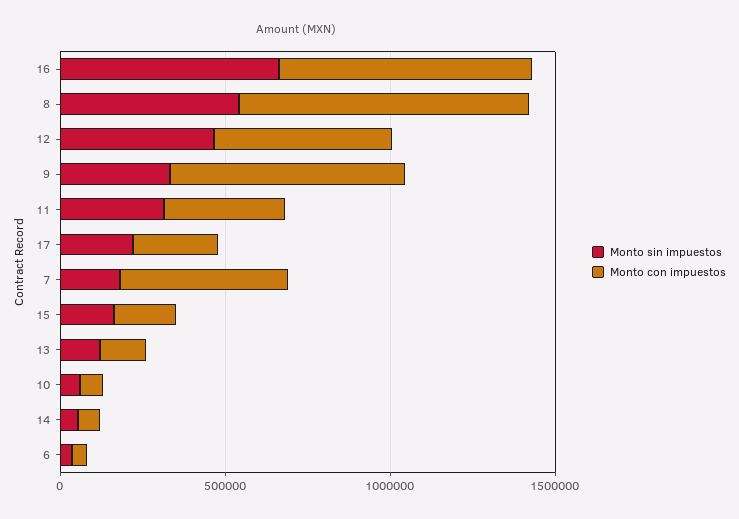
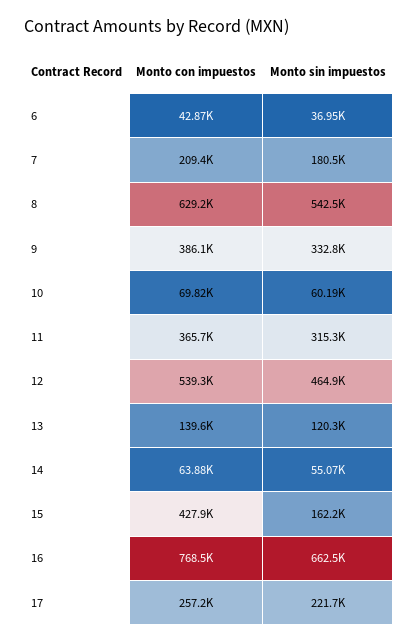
  {
    "Monto sin impuestos": {
      "16": 662500,
      "8": 542500,
      "12": 464900,
      "9": 332800,
      "11": 315300,
      "17": 221700,
      "7": 180500,
      "15": 162200,
      "13": 120300,
      "10": 60190,
      "14": 55070,
      "6": 36950
    },
    "Monto con impuestos": {
      "16": 768500,
-     "8": 900000,
+     "8": 629200,
      "12": 539300,
-     "9": 700000,
+     "9": 386100,
      "11": 365700,
      "17": 257200,
-     "7": 500000,
+     "7": 209400,
-     "15": 200000,
+     "15": 427900,
      "13": 139600,
      "10": 69820,
      "14": 63880,
      "6": 42870
    }
  }

